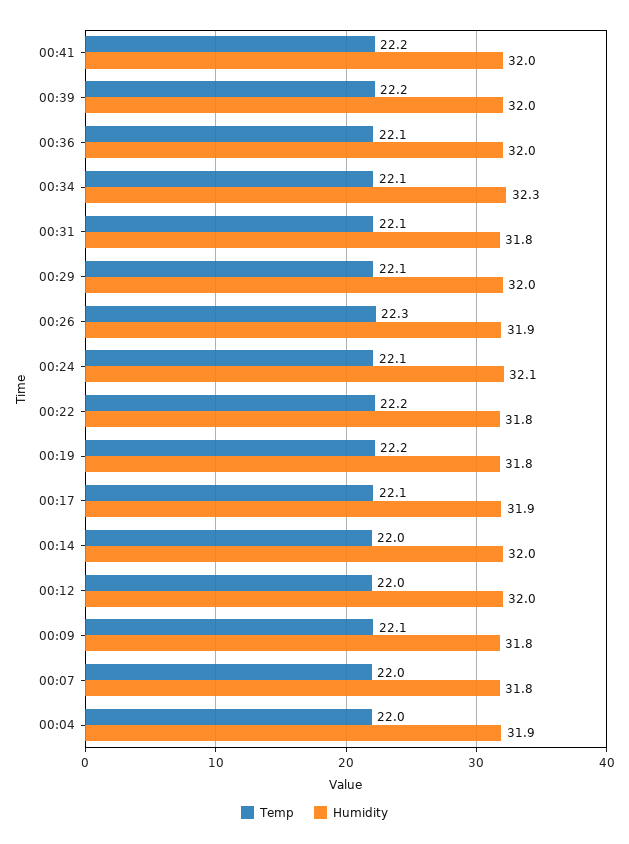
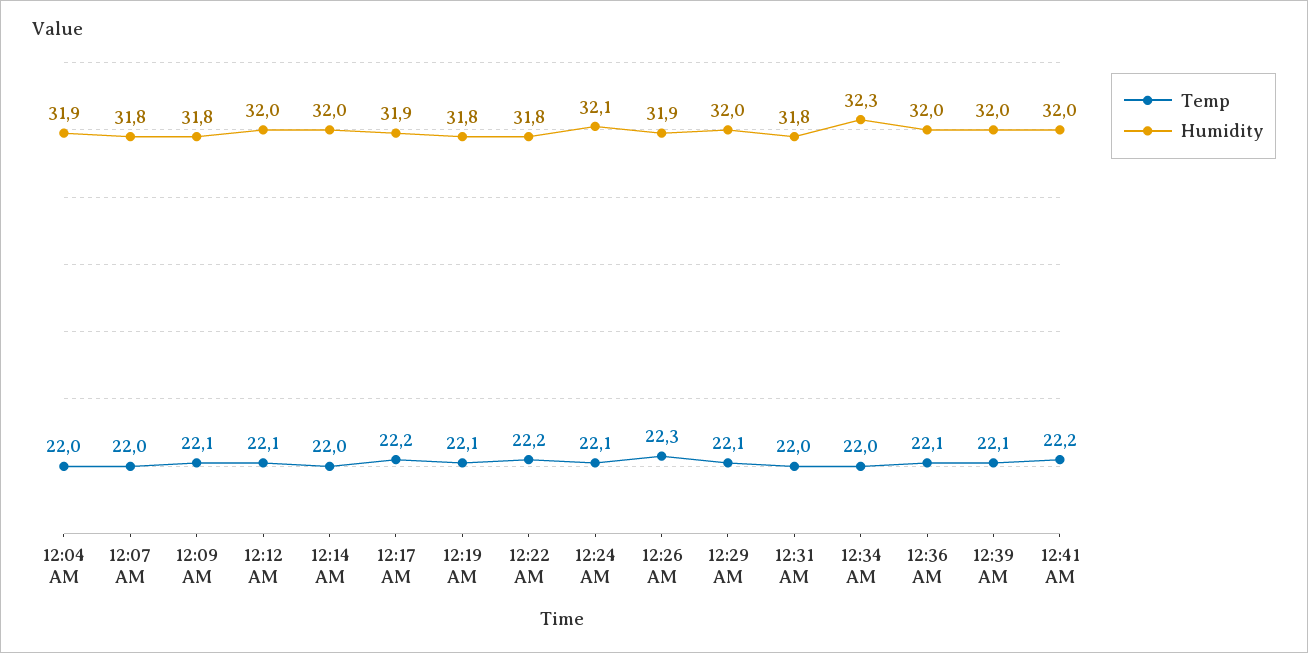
  {
    "Temp": {
      "00:41": 22.2,
-     "00:39": 22.2,
+     "00:39": 22.1,
      "00:36": 22.1,
-     "00:34": 22.1,
+     "00:34": 22,
-     "00:31": 22.1,
+     "00:31": 22,
      "00:29": 22.1,
      "00:26": 22.3,
      "00:24": 22.1,
      "00:22": 22.2,
-     "00:19": 22.2,
+     "00:19": 22.1,
-     "00:17": 22.1,
+     "00:17": 22.2,
      "00:14": 22,
-     "00:12": 22,
+     "00:12": 22.1,
      "00:09": 22.1,
      "00:07": 22,
      "00:04": 22
    },
    "Humidity": {
      "00:41": 32,
      "00:39": 32,
      "00:36": 32,
      "00:34": 32.3,
      "00:31": 31.8,
      "00:29": 32,
      "00:26": 31.9,
      "00:24": 32.1,
      "00:22": 31.8,
      "00:19": 31.8,
      "00:17": 31.9,
      "00:14": 32,
      "00:12": 32,
      "00:09": 31.8,
      "00:07": 31.8,
      "00:04": 31.9
    }
  }

